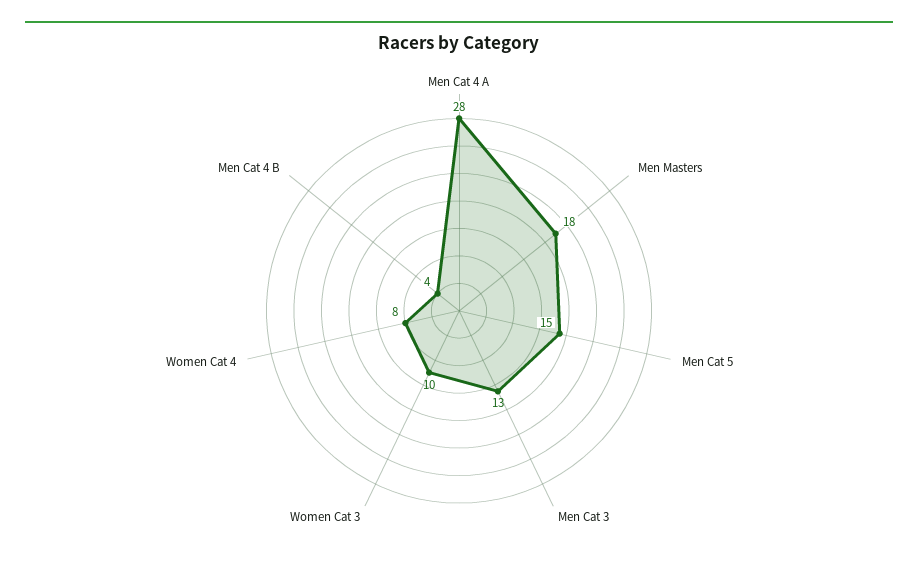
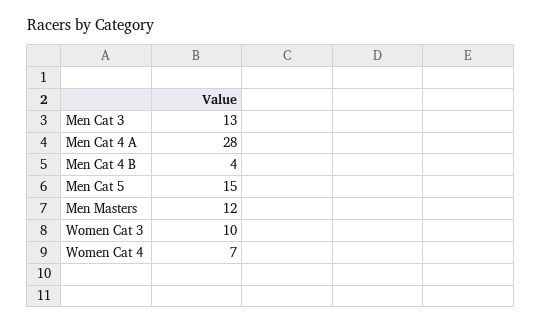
  {
    "Men Cat 4 A": 28,
-   "Men Masters": 18,
+   "Men Masters": 12,
    "Men Cat 5": 15,
    "Men Cat 3": 13,
    "Women Cat 3": 10,
-   "Women Cat 4": 8,
+   "Women Cat 4": 7,
    "Men Cat 4 B": 4
  }

